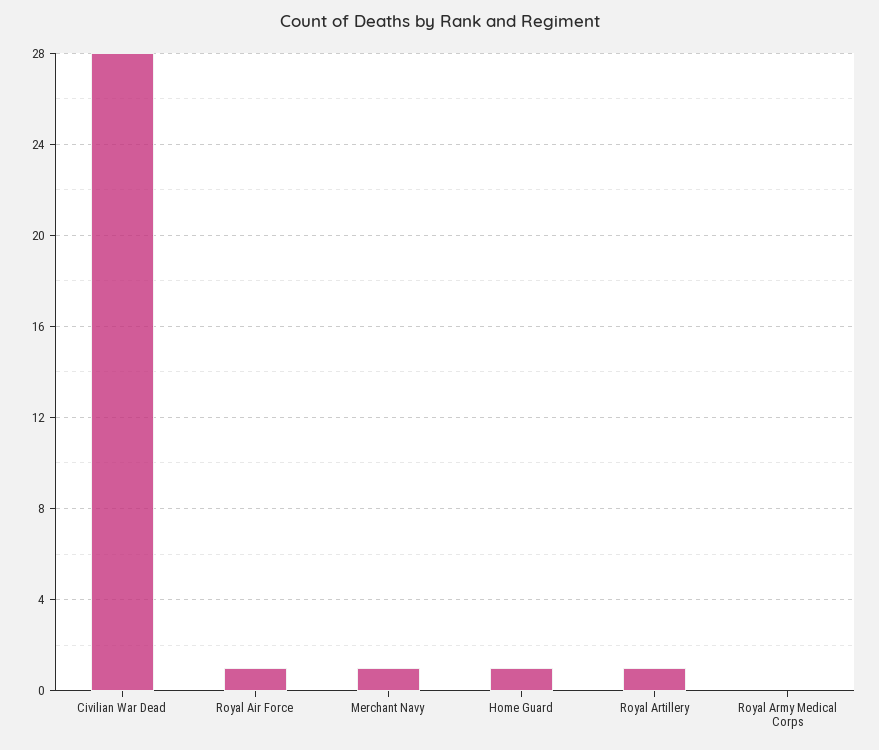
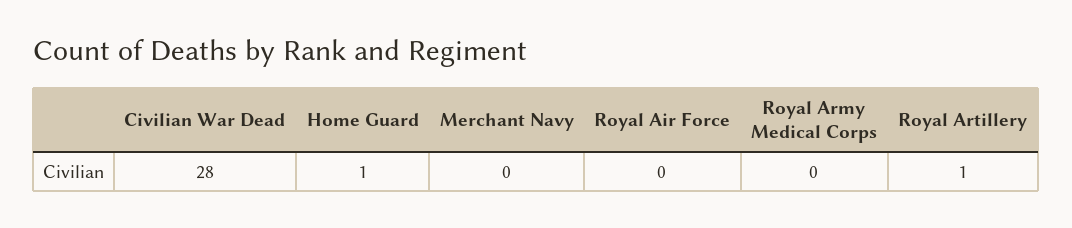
  {
    "Civilian War Dead": 28,
-   "Royal Air Force": 1,
+   "Royal Air Force": 0,
-   "Merchant Navy": 1,
+   "Merchant Navy": 0,
    "Home Guard": 1,
    "Royal Artillery": 1,
    "Royal Army Medical Corps": 0
  }

